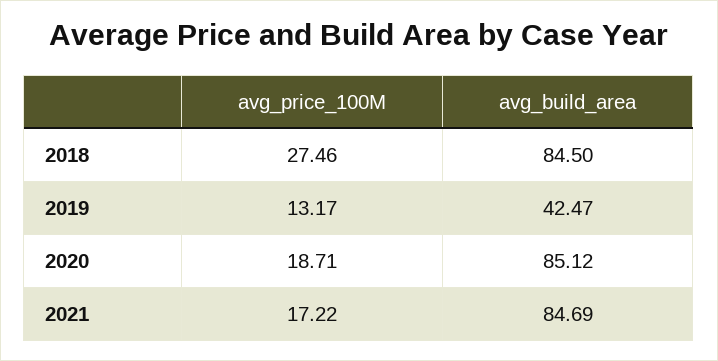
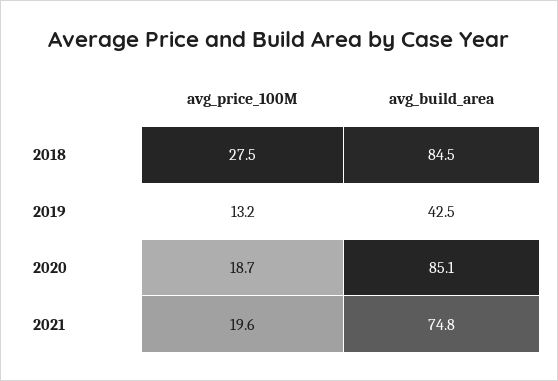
  {
    "avg_price_100M": {
      "2018": 27.46,
      "2019": 13.17,
      "2020": 18.71,
-     "2021": 17.22
+     "2021": 19.6
    },
    "avg_build_area": {
      "2018": 84.5,
      "2019": 42.47,
      "2020": 85.12,
-     "2021": 84.69
+     "2021": 74.8
    }
  }

